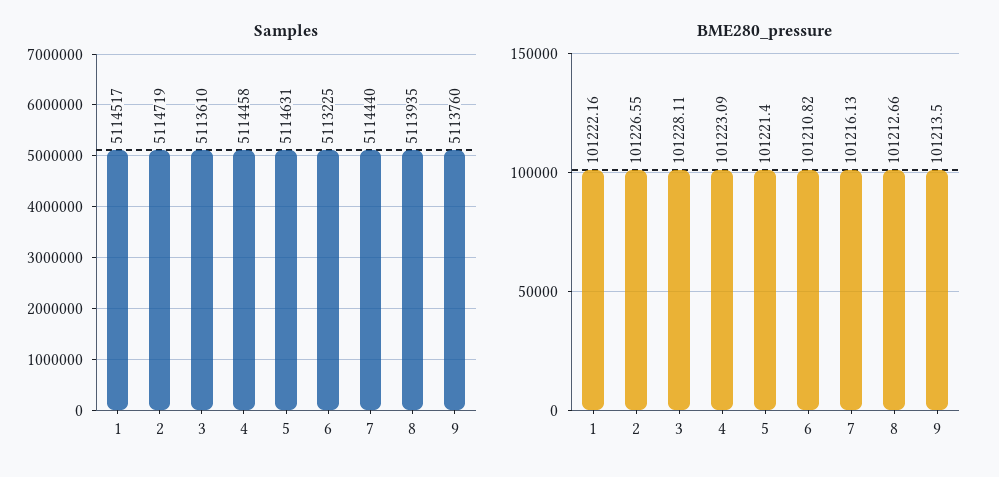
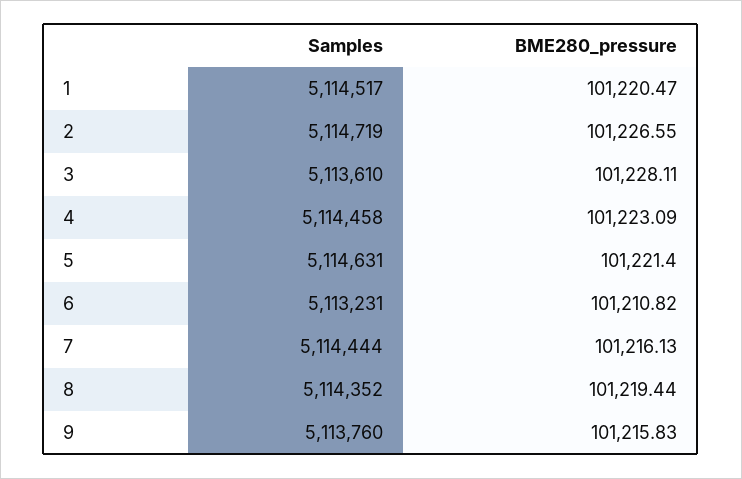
  {
    "Samples": {
      "1": 5114517,
      "2": 5114719,
      "3": 5113610,
      "4": 5114458,
      "5": 5114631,
-     "6": 5113225,
+     "6": 5113231,
-     "7": 5114440,
+     "7": 5114444,
-     "8": 5113935,
+     "8": 5114352,
      "9": 5113760
    },
    "BME280_pressure": {
-     "1": 101222.16,
+     "1": 101220.47,
      "2": 101226.55,
      "3": 101228.11,
      "4": 101223.09,
      "5": 101221.4,
      "6": 101210.82,
      "7": 101216.13,
-     "8": 101212.66,
+     "8": 101219.44,
-     "9": 101213.5
+     "9": 101215.83
    }
  }

